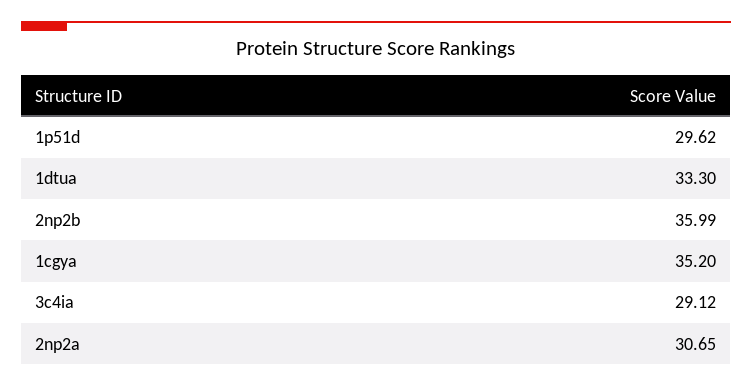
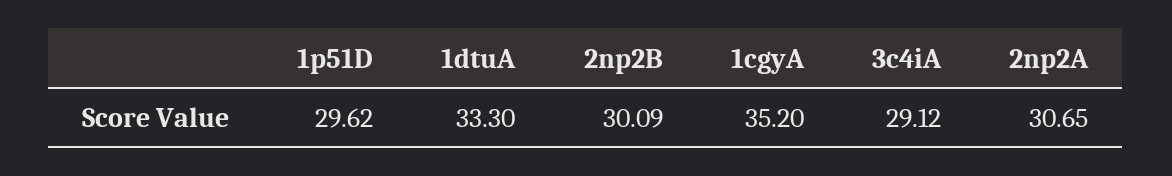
  {
    "1p51d": 29.62,
    "1dtua": 33.3,
-   "2np2b": 35.99,
+   "2np2b": 30.09,
    "1cgya": 35.2,
    "3c4ia": 29.12,
    "2np2a": 30.65
  }

